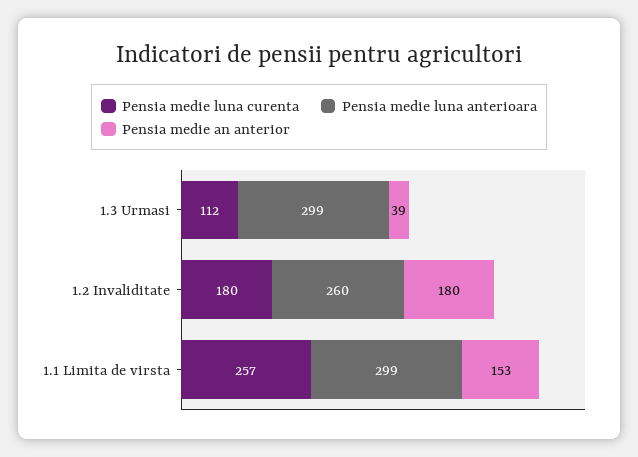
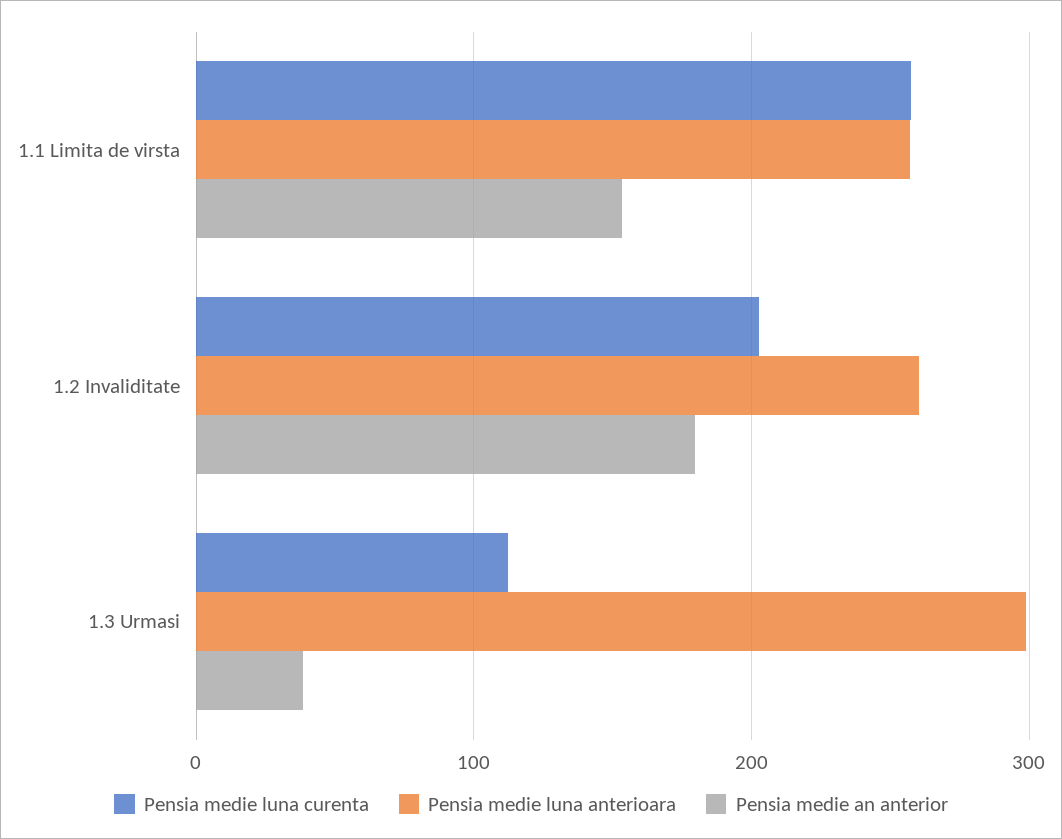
  {
    "Pensia medie luna curenta": {
      "1.3 Urmasi": 112,
-     "1.2 Invaliditate": 180,
+     "1.2 Invaliditate": 200,
      "1.1 Limita de virsta": 257
    },
    "Pensia medie luna anterioara": {
      "1.3 Urmasi": 299,
      "1.2 Invaliditate": 260,
-     "1.1 Limita de virsta": 299
+     "1.1 Limita de virsta": 260
    },
    "Pensia medie an anterior": {
      "1.3 Urmasi": 39,
      "1.2 Invaliditate": 180,
      "1.1 Limita de virsta": 153
    }
  }

